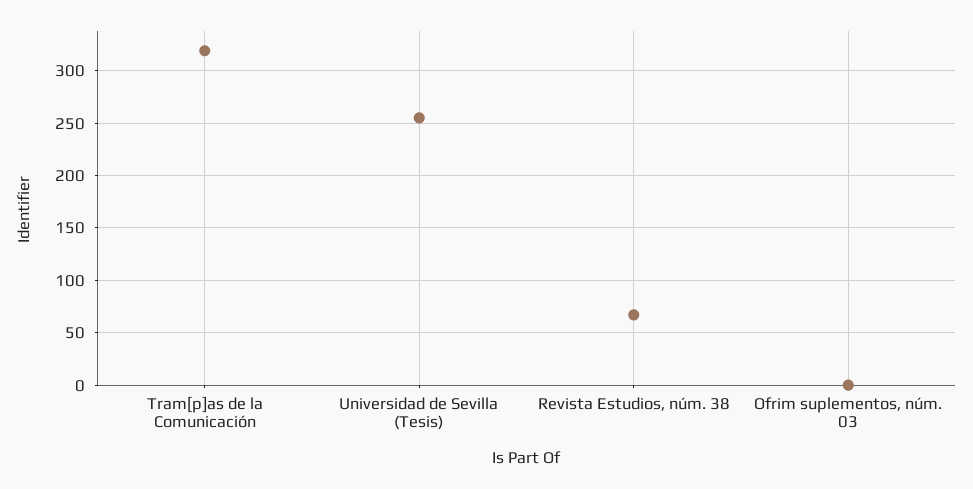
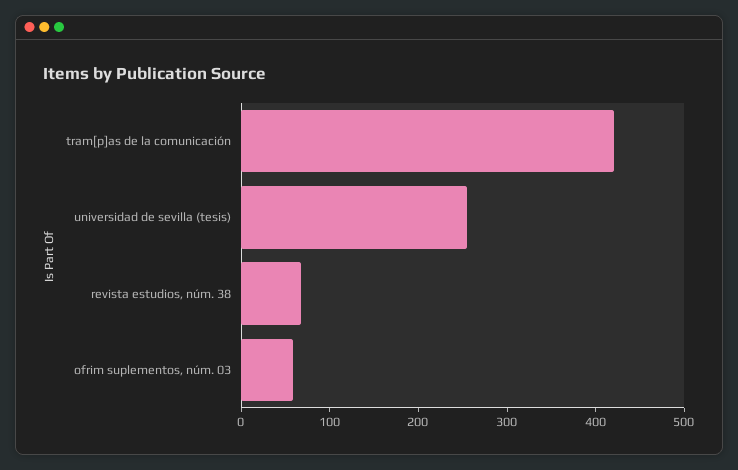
  {
-   "Tram[p]as de la Comunicación": 320,
+   "Tram[p]as de la Comunicación": 420,
    "Universidad de Sevilla (Tesis)": 260,
    "Revista Estudios, núm. 38": 70,
-   "Ofrim suplementos, núm. 03": 0
+   "Ofrim suplementos, núm. 03": 60
  }

